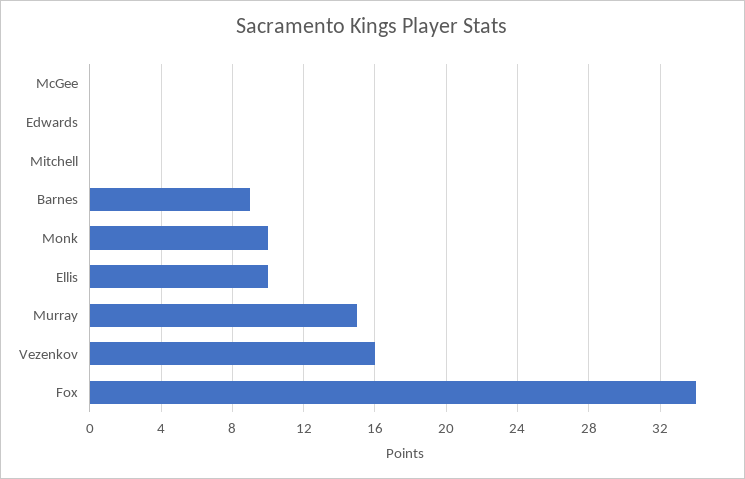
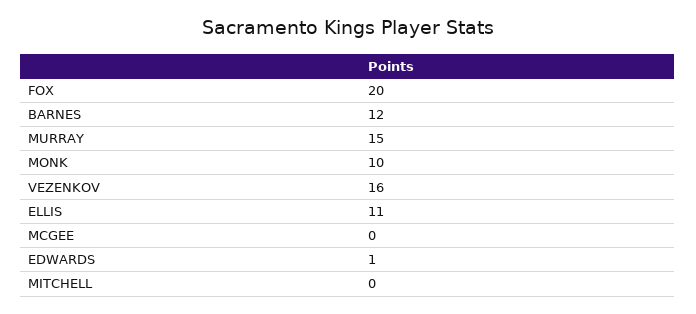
  {
    "McGee": 0,
-   "Edwards": 0,
+   "Edwards": 1,
    "Mitchell": 0,
-   "Barnes": 9,
+   "Barnes": 12,
    "Monk": 10,
-   "Ellis": 10,
+   "Ellis": 11,
    "Murray": 15,
    "Vezenkov": 16,
-   "Fox": 34
+   "Fox": 20
  }

